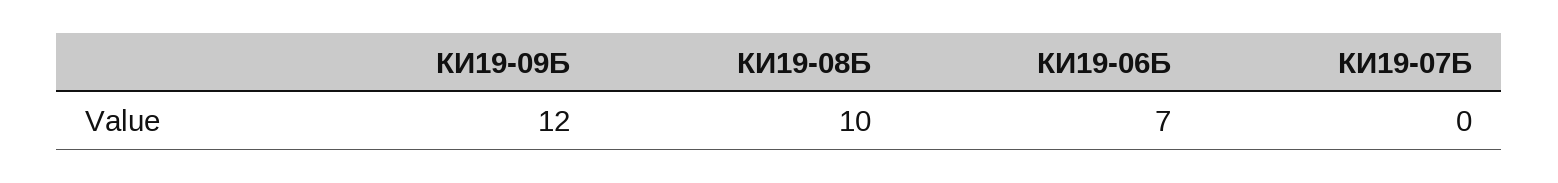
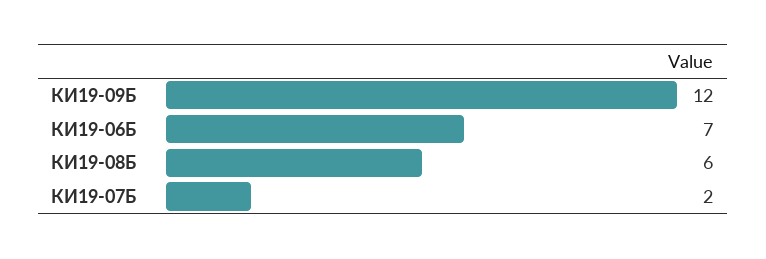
  {
    "КИ19-09Б": 12,
-   "КИ19-08Б": 10,
+   "КИ19-08Б": 6,
    "КИ19-06Б": 7,
-   "КИ19-07Б": 0
+   "КИ19-07Б": 2
  }

